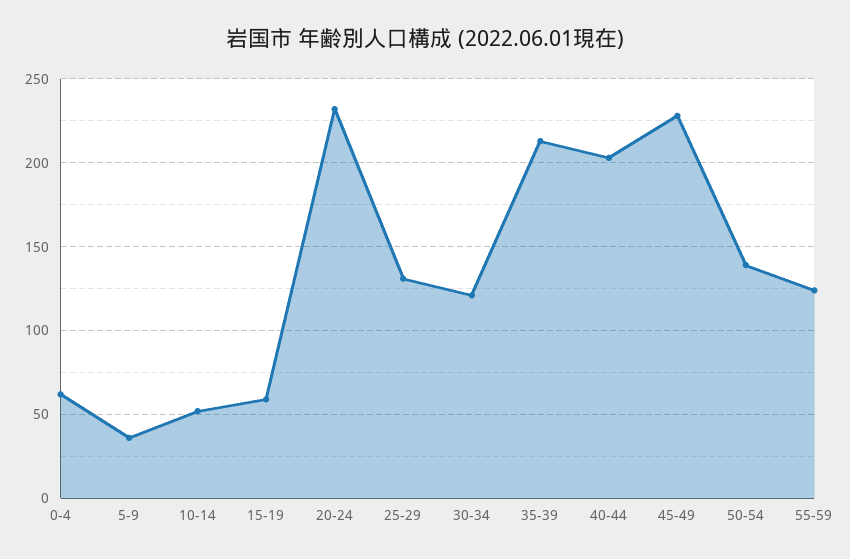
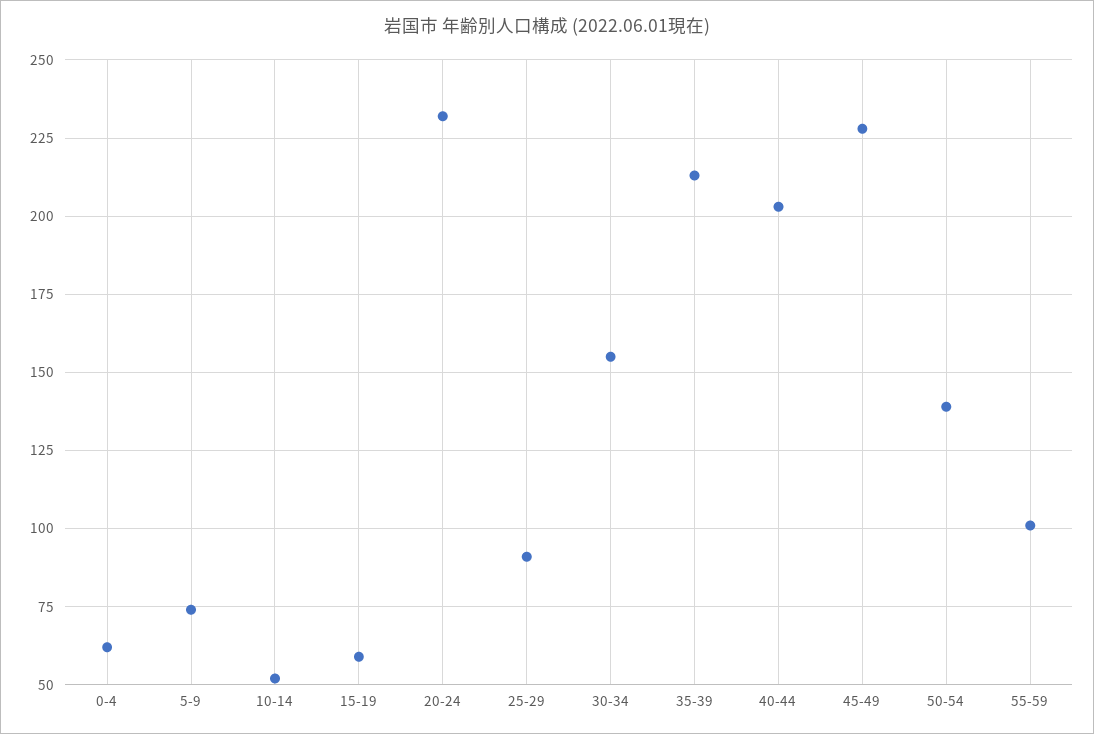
  {
    "0-4": 60,
-   "5-9": 35,
+   "5-9": 75,
    "10-14": 50,
    "15-19": 60,
    "20-24": 230,
-   "25-29": 130,
+   "25-29": 90,
-   "30-34": 120,
+   "30-34": 155,
    "35-39": 215,
    "40-44": 205,
    "45-49": 230,
    "50-54": 140,
-   "55-59": 125
+   "55-59": 100
  }

